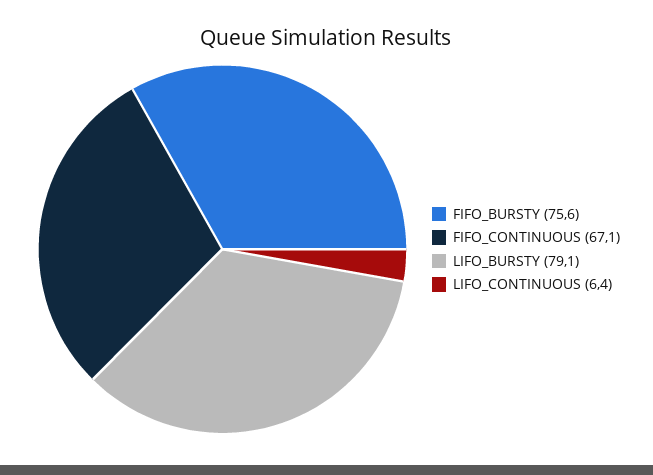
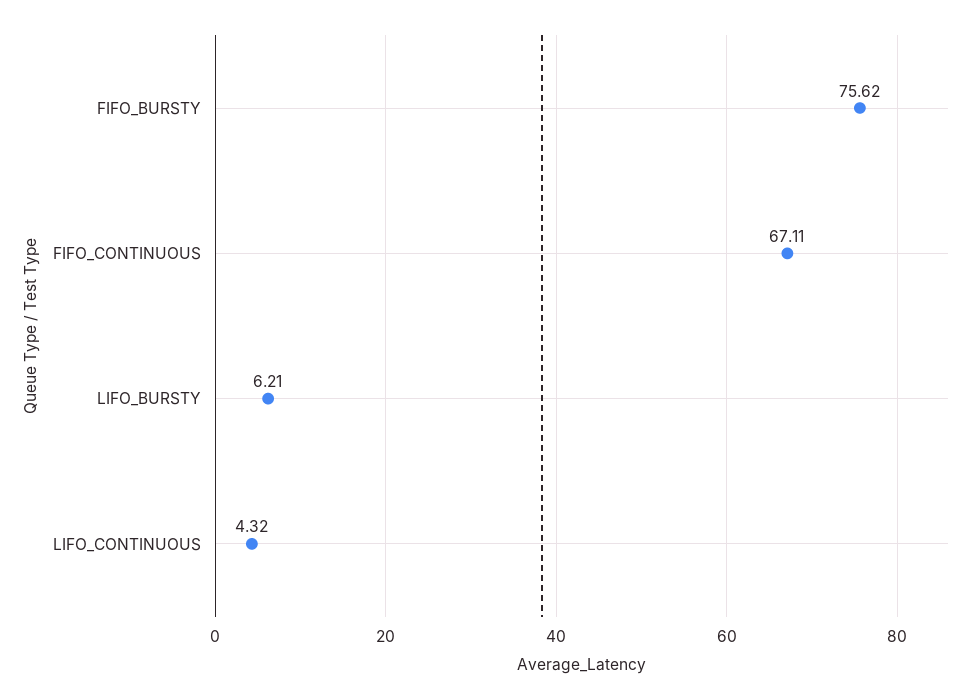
  {
    "FIFO_BURSTY": 75.62,
    "FIFO_CONTINUOUS": 67.11,
-   "LIFO_BURSTY": 79.1,
+   "LIFO_BURSTY": 6.21,
-   "LIFO_CONTINUOUS": 6.4
+   "LIFO_CONTINUOUS": 4.32
  }

